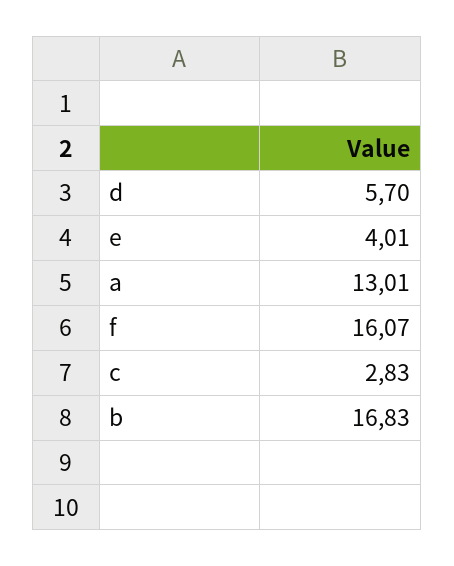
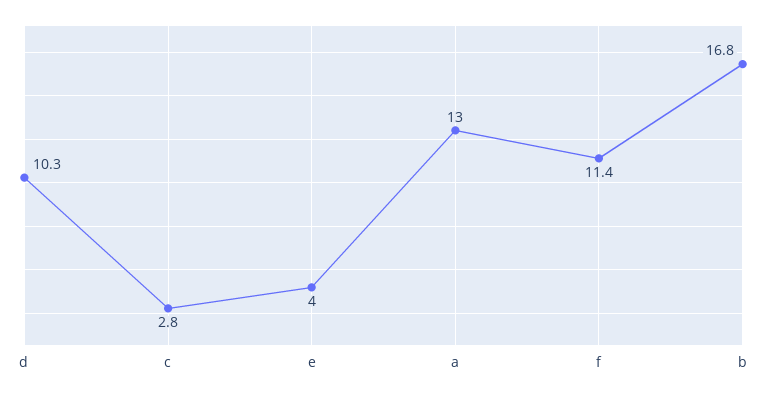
  {
-   "d": 5.7,
+   "d": 10.3,
    "e": 4.01,
    "a": 13.01,
-   "f": 16.07,
+   "f": 11.4,
    "c": 2.83,
    "b": 16.83
  }

